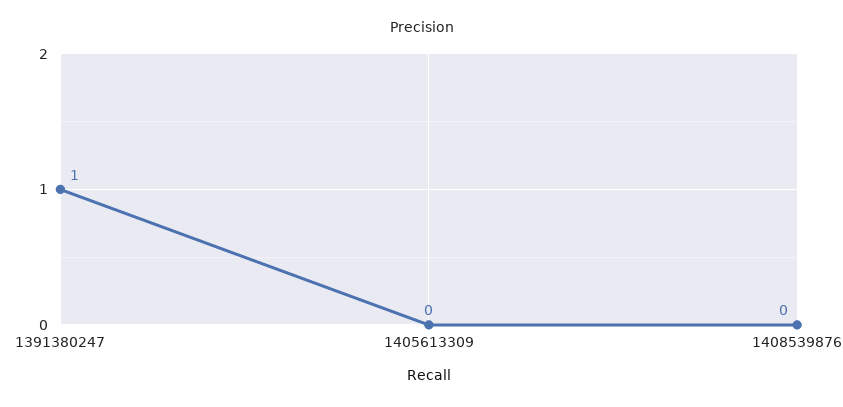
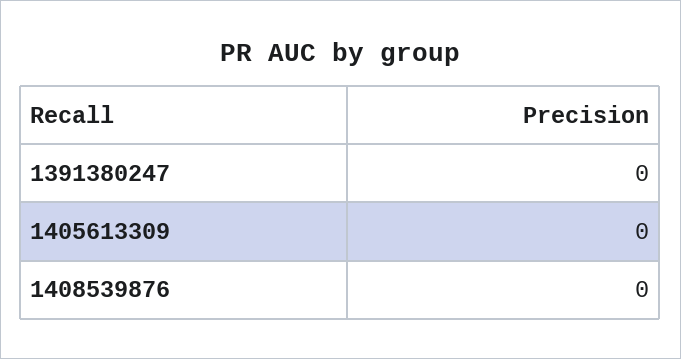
  {
-   "1391380247": 1,
+   "1391380247": 0,
    "1405613309": 0,
    "1408539876": 0
  }

